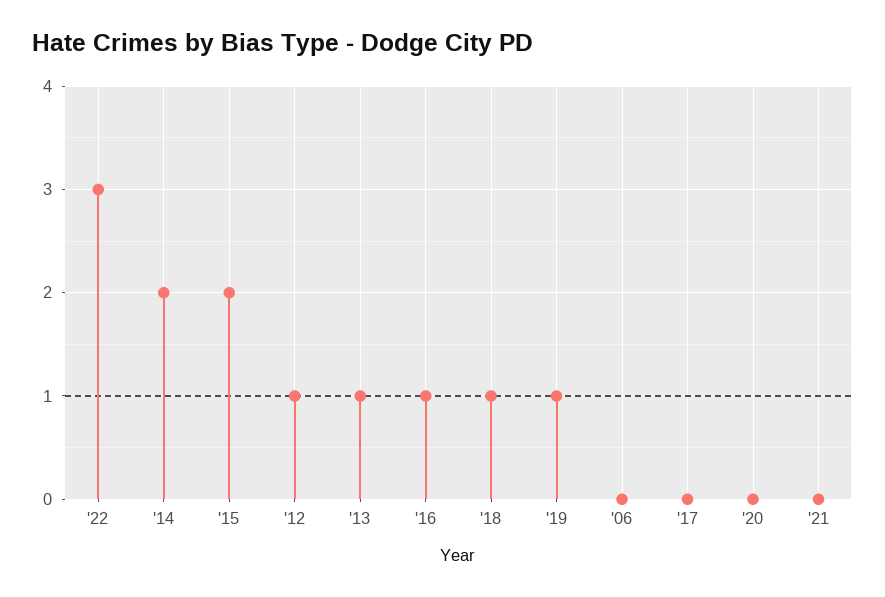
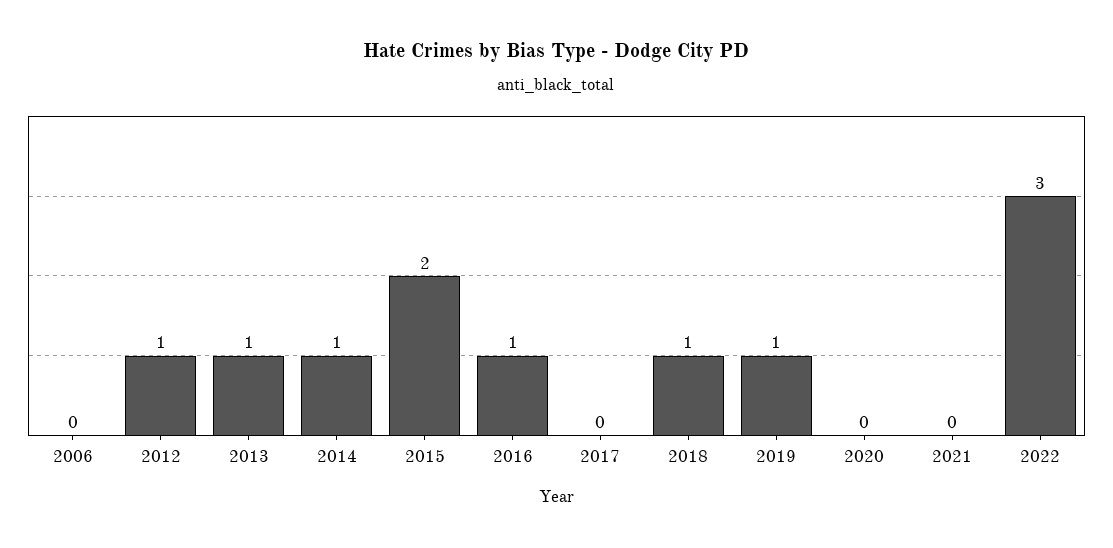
  {
    "'22": 3,
-   "'14": 2,
+   "'14": 1,
    "'15": 2,
    "'12": 1,
    "'13": 1,
    "'16": 1,
    "'18": 1,
    "'19": 1,
    "'06": 0,
    "'17": 0,
    "'20": 0,
    "'21": 0
  }

